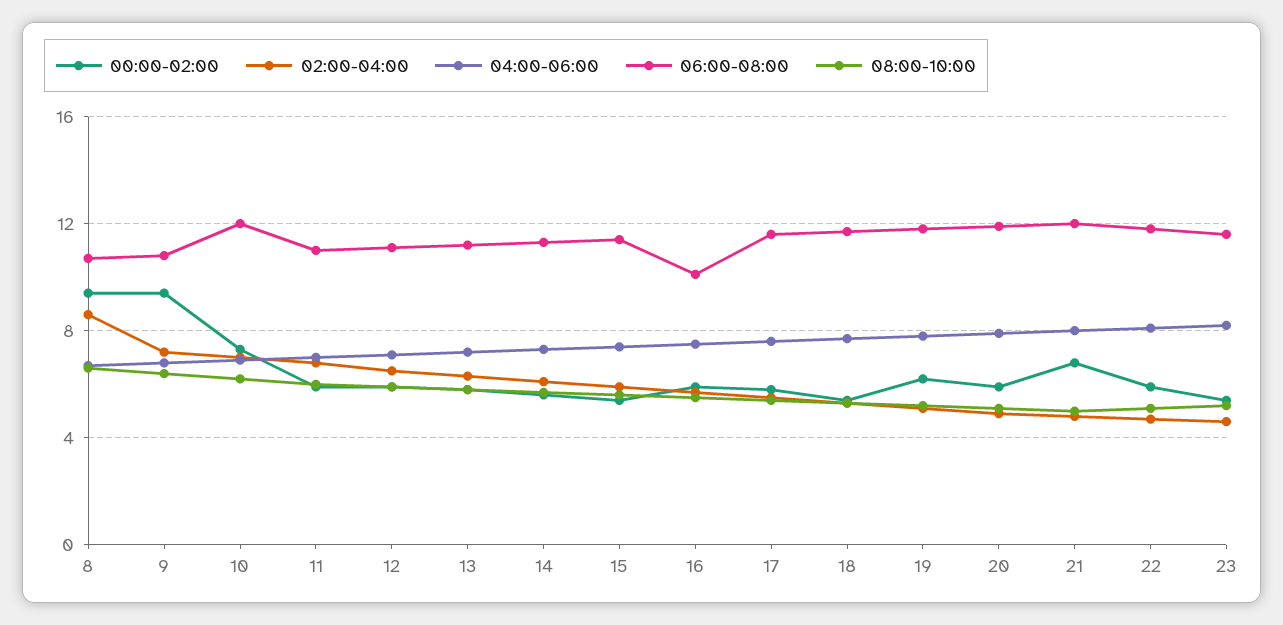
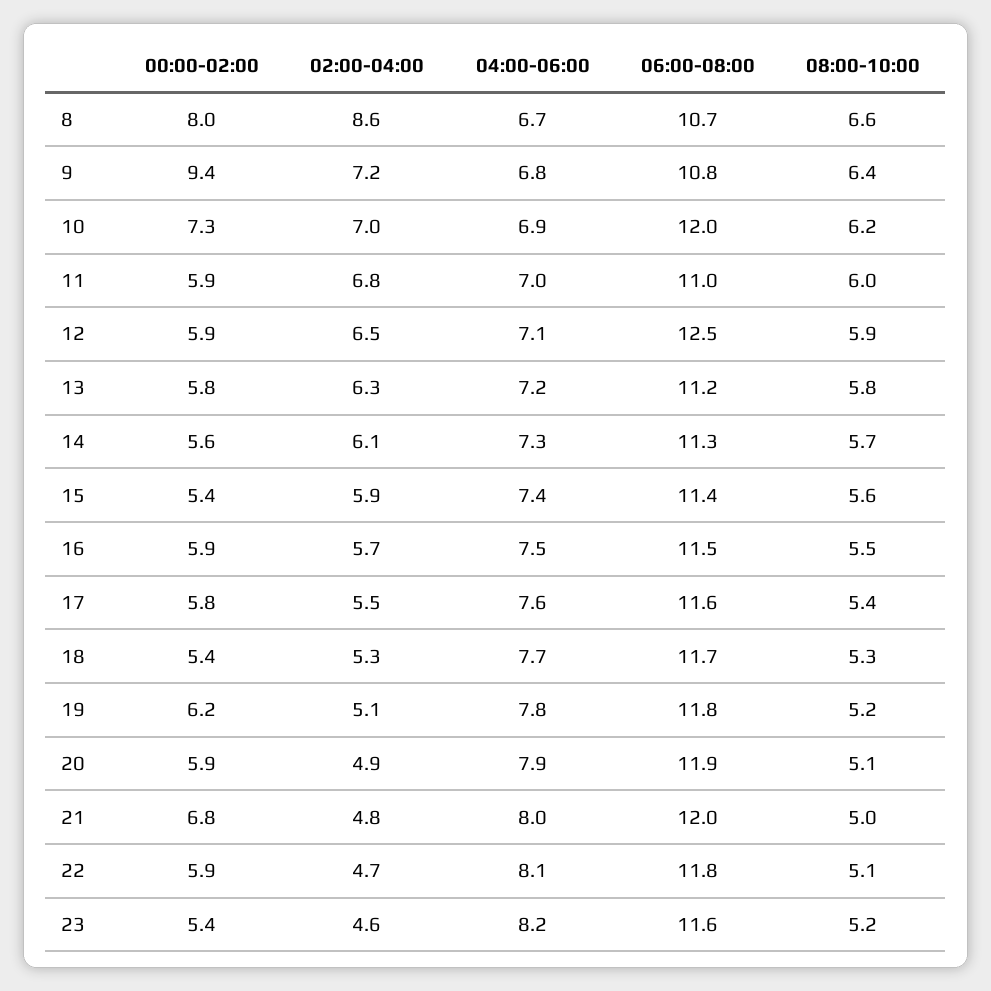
  {
    "00:00-02:00": {
-     "8": 9.5,
+     "8": 8,
      "9": 9.4,
      "10": 7.3,
      "11": 5.9,
      "12": 5.9,
      "13": 5.8,
      "14": 5.6,
      "15": 5.4,
      "16": 5.9,
      "17": 5.8,
      "18": 5.4,
      "19": 6.2,
      "20": 5.9,
      "21": 6.8,
      "22": 5.9,
      "23": 5.4
    },
    "02:00-04:00": {
      "8": 8.6,
      "9": 7.2,
      "10": 7,
      "11": 6.8,
      "12": 6.5,
      "13": 6.3,
      "14": 6.1,
      "15": 5.9,
      "16": 5.7,
      "17": 5.5,
      "18": 5.3,
      "19": 5.1,
      "20": 4.9,
      "21": 4.8,
      "22": 4.7,
      "23": 4.6
    },
    "04:00-06:00": {
      "8": 6.7,
      "9": 6.8,
      "10": 6.9,
      "11": 7,
      "12": 7.1,
      "13": 7.2,
      "14": 7.3,
      "15": 7.4,
      "16": 7.5,
      "17": 7.6,
      "18": 7.7,
      "19": 7.8,
      "20": 7.9,
      "21": 8,
      "22": 8.1,
      "23": 8.2
    },
    "06:00-08:00": {
      "8": 10.7,
      "9": 10.8,
      "10": 12,
      "11": 11,
-     "12": 11,
+     "12": 12.5,
      "13": 11.2,
      "14": 11.3,
      "15": 11.4,
-     "16": 10,
+     "16": 11.5,
      "17": 11.6,
      "18": 11.7,
      "19": 11.8,
      "20": 11.9,
      "21": 12,
      "22": 11.8,
      "23": 11.6
    },
    "08:00-10:00": {
      "8": 6.6,
      "9": 6.4,
      "10": 6.2,
      "11": 6,
      "12": 5.9,
      "13": 5.8,
      "14": 5.7,
      "15": 5.6,
      "16": 5.5,
      "17": 5.4,
      "18": 5.3,
      "19": 5.2,
      "20": 5.1,
      "21": 5,
      "22": 5.1,
      "23": 5.2
    }
  }

